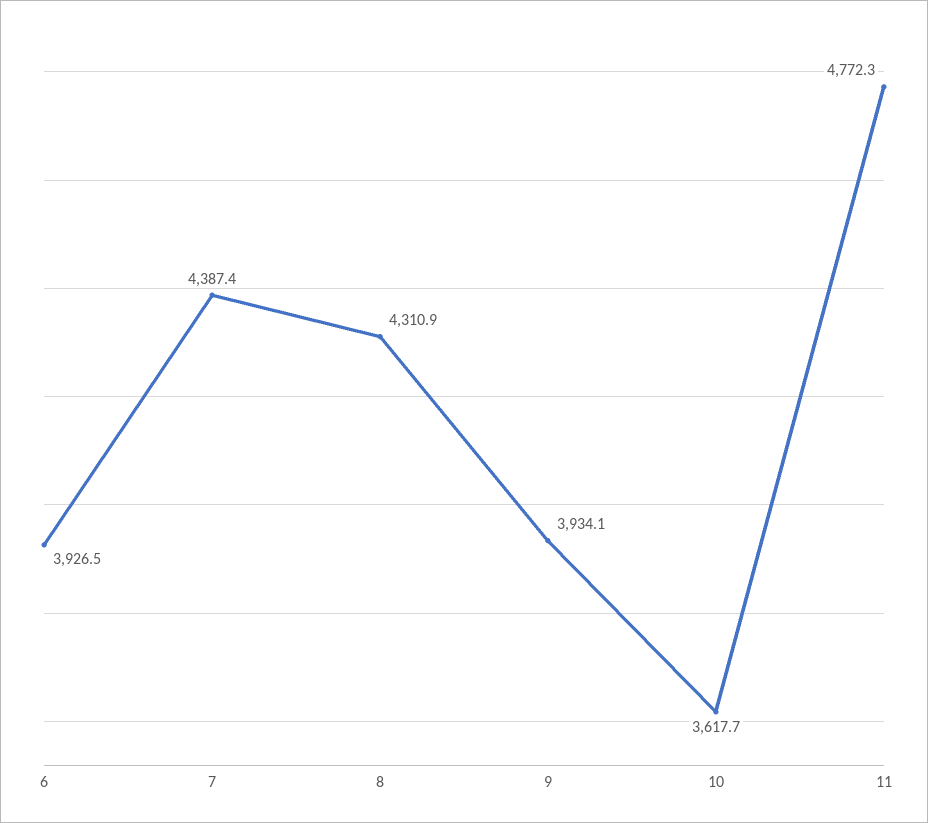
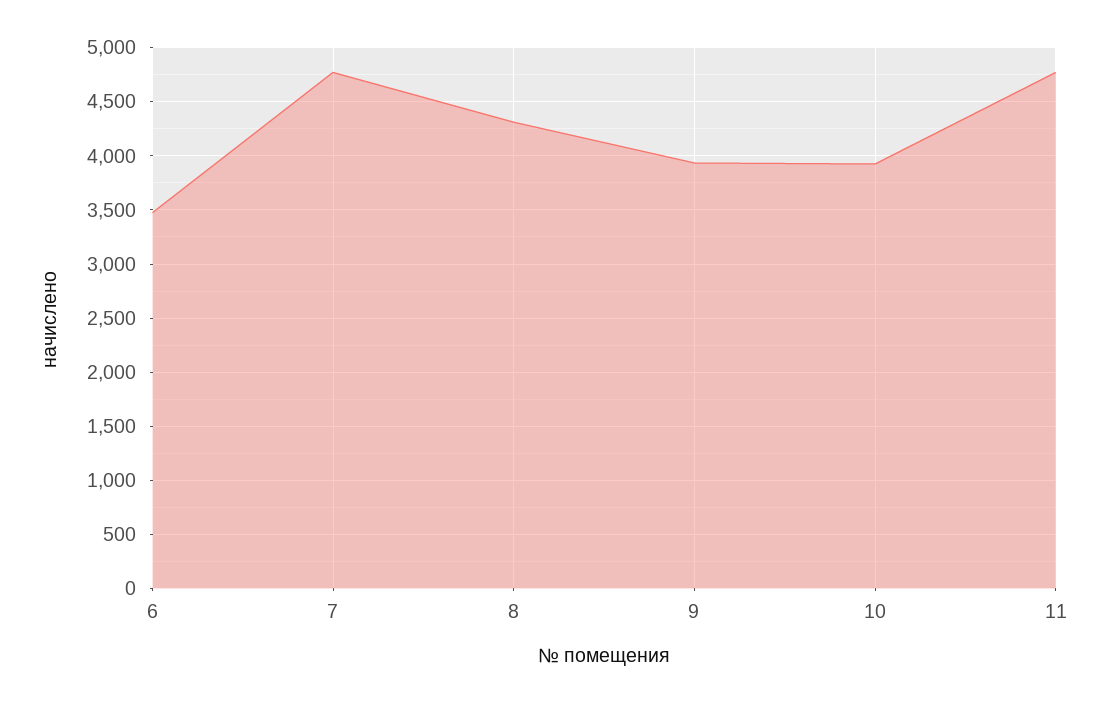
  {
-   "6": 3926.5,
+   "6": 3500,
-   "7": 4387.4,
+   "7": 4800,
    "8": 4310.9,
    "9": 3934.1,
-   "10": 3617.7,
+   "10": 3900,
    "11": 4772.3
  }

